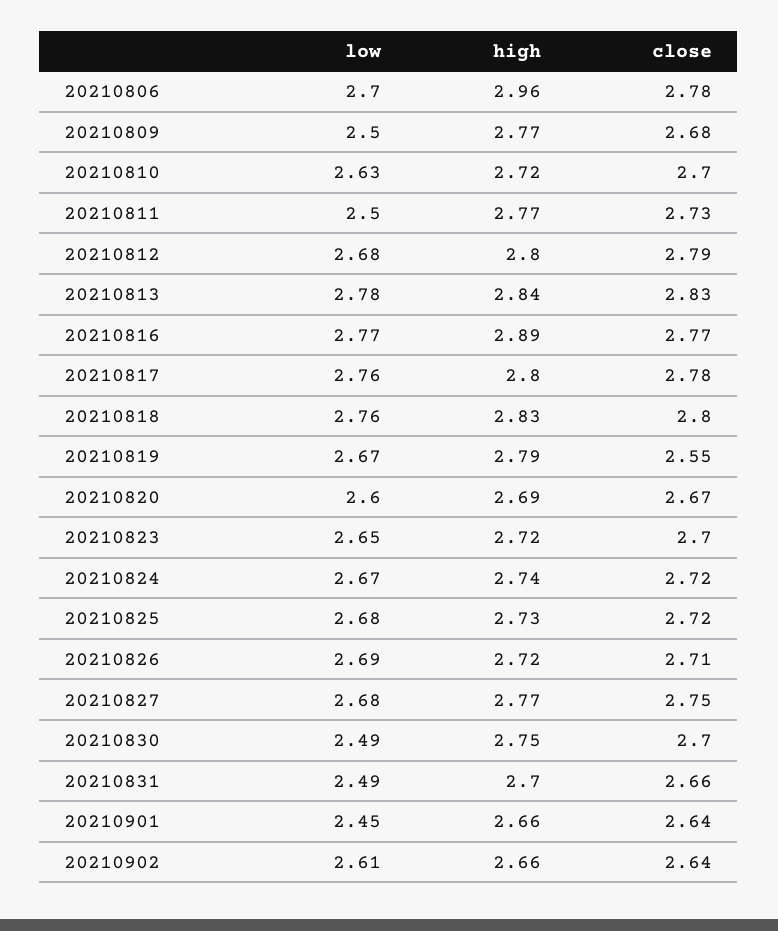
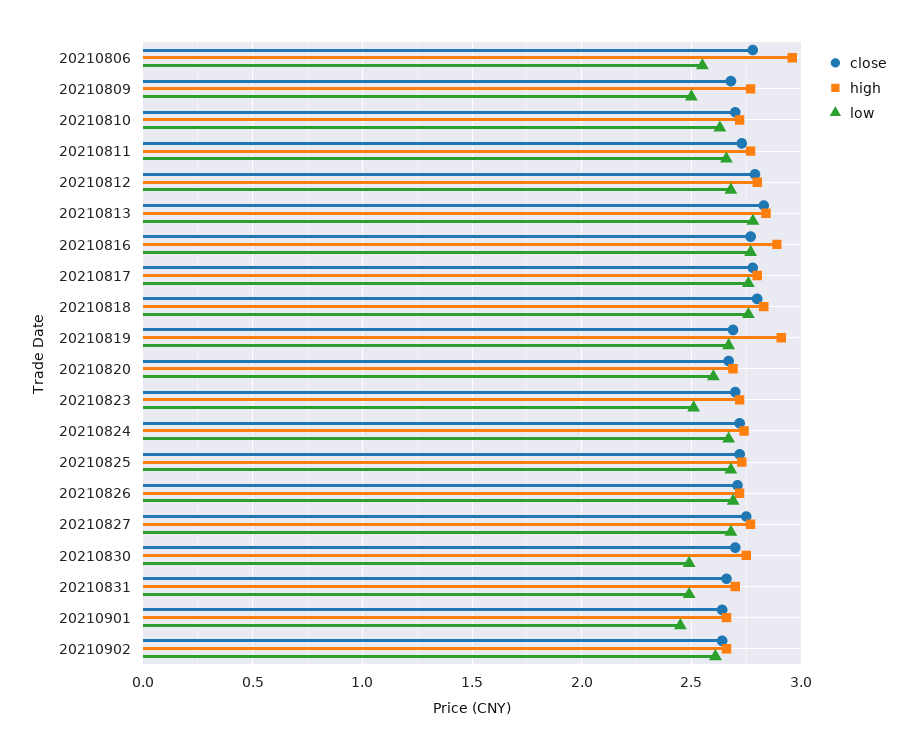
  {
    "low": {
-     "20210806": 2.7,
+     "20210806": 2.55,
      "20210809": 2.5,
      "20210810": 2.63,
-     "20210811": 2.5,
+     "20210811": 2.65,
      "20210812": 2.68,
      "20210813": 2.78,
      "20210816": 2.77,
      "20210817": 2.76,
      "20210818": 2.76,
      "20210819": 2.67,
      "20210820": 2.6,
-     "20210823": 2.65,
+     "20210823": 2.5,
      "20210824": 2.67,
      "20210825": 2.68,
      "20210826": 2.69,
      "20210827": 2.68,
      "20210830": 2.49,
      "20210831": 2.49,
      "20210901": 2.45,
      "20210902": 2.61
    },
    "high": {
      "20210806": 2.96,
      "20210809": 2.77,
      "20210810": 2.72,
      "20210811": 2.77,
      "20210812": 2.8,
      "20210813": 2.84,
      "20210816": 2.89,
      "20210817": 2.8,
      "20210818": 2.83,
-     "20210819": 2.79,
+     "20210819": 2.9,
      "20210820": 2.69,
      "20210823": 2.72,
      "20210824": 2.74,
      "20210825": 2.73,
      "20210826": 2.72,
      "20210827": 2.77,
      "20210830": 2.75,
      "20210831": 2.7,
      "20210901": 2.66,
      "20210902": 2.66
    },
    "close": {
      "20210806": 2.78,
      "20210809": 2.68,
      "20210810": 2.7,
      "20210811": 2.73,
      "20210812": 2.79,
      "20210813": 2.83,
      "20210816": 2.77,
      "20210817": 2.78,
      "20210818": 2.8,
-     "20210819": 2.55,
+     "20210819": 2.7,
      "20210820": 2.67,
      "20210823": 2.7,
      "20210824": 2.72,
      "20210825": 2.72,
      "20210826": 2.71,
      "20210827": 2.75,
      "20210830": 2.7,
      "20210831": 2.66,
      "20210901": 2.64,
      "20210902": 2.64
    }
  }

